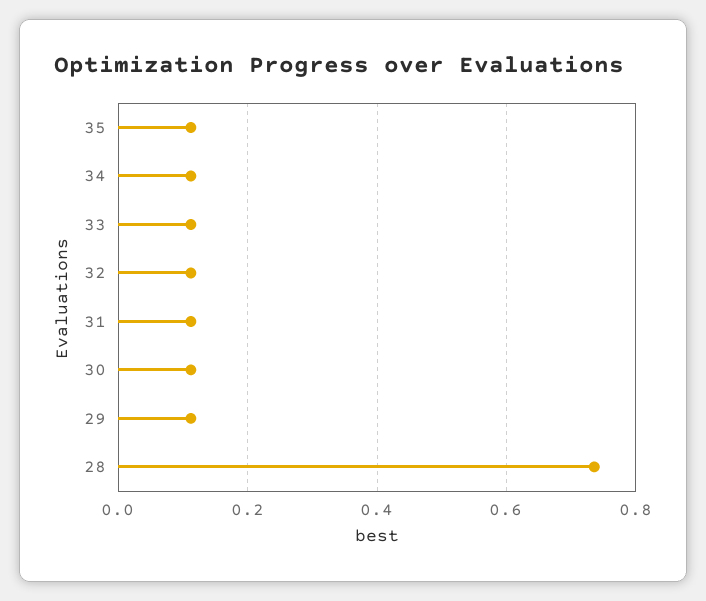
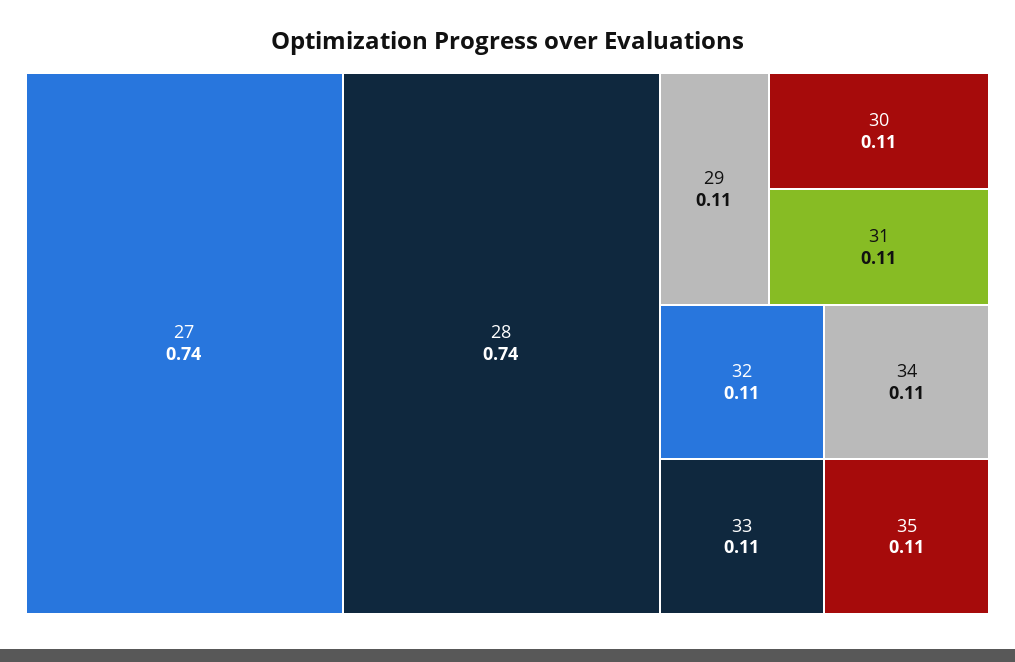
  {
    "35": 0.11,
    "34": 0.11,
    "33": 0.11,
    "32": 0.11,
    "31": 0.11,
    "30": 0.11,
    "29": 0.11,
-   "28": 0.74
+   "28": 0.74,
+   "27": 0.74
  }

